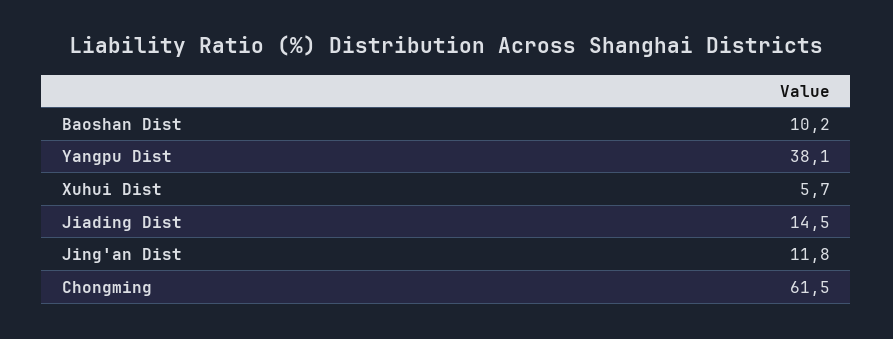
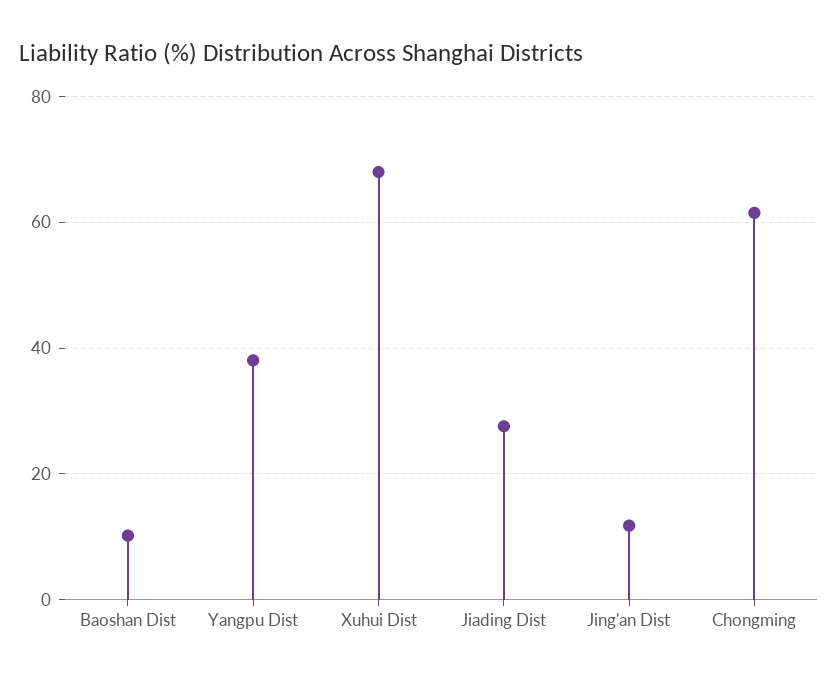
  {
    "Baoshan Dist": 10.2,
    "Yangpu Dist": 38.1,
-   "Xuhui Dist": 5.7,
+   "Xuhui Dist": 68,
-   "Jiading Dist": 14.5,
+   "Jiading Dist": 28,
    "Jing'an Dist": 11.8,
    "Chongming": 61.5
  }

